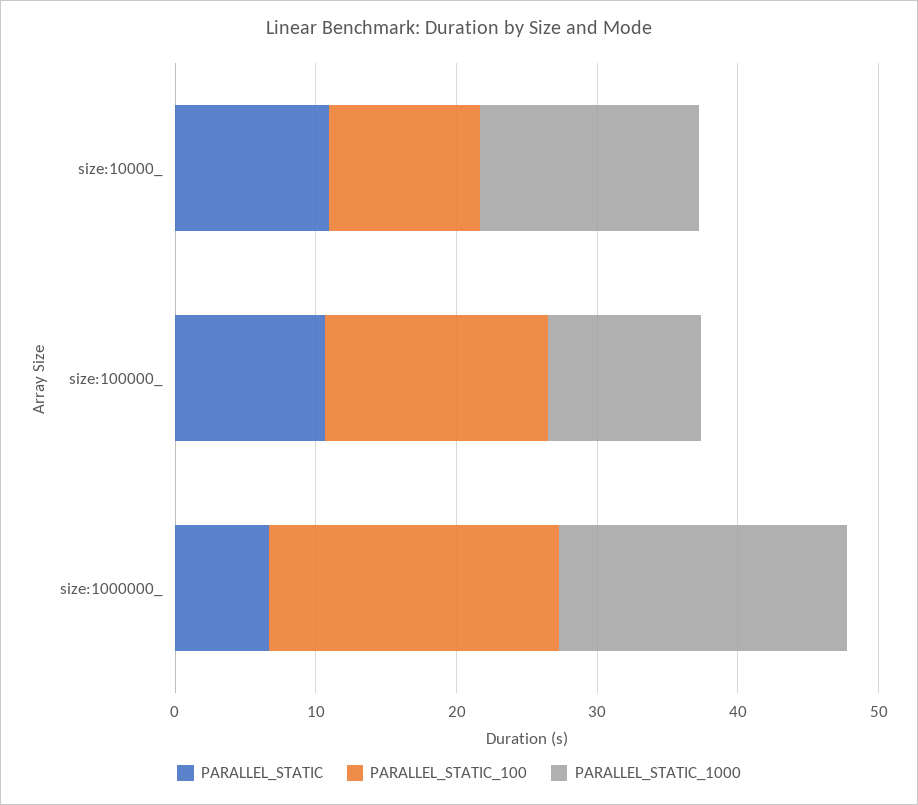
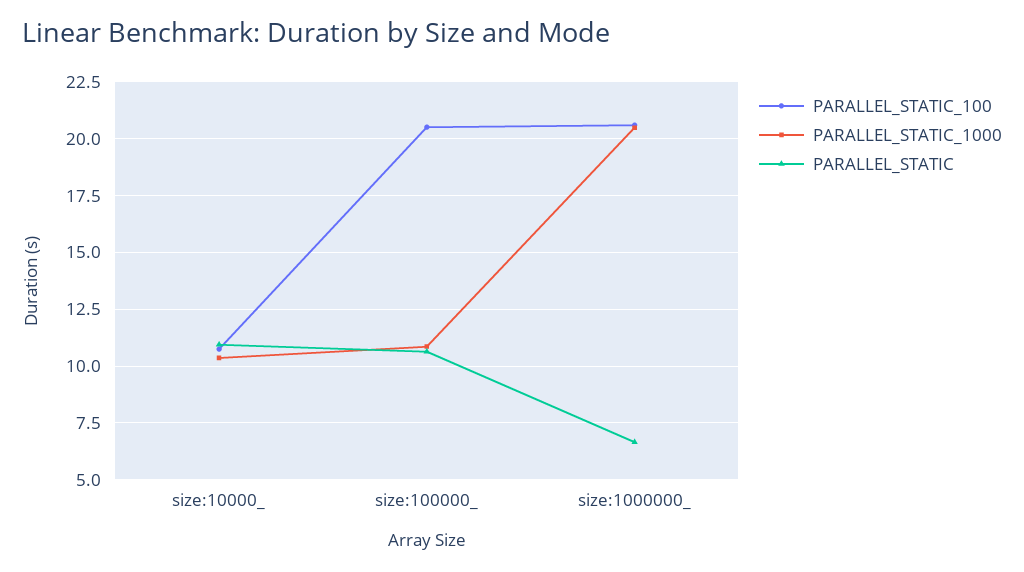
  {
    "PARALLEL_STATIC": {
      "size:10000_": 11,
      "size:100000_": 10.5,
      "size:1000000_": 6.5
    },
    "PARALLEL_STATIC_100": {
      "size:10000_": 11,
-     "size:100000_": 16,
+     "size:100000_": 20.5,
      "size:1000000_": 20.5
    },
    "PARALLEL_STATIC_1000": {
-     "size:10000_": 16,
+     "size:10000_": 10.5,
      "size:100000_": 11,
      "size:1000000_": 20.5
    }
  }

